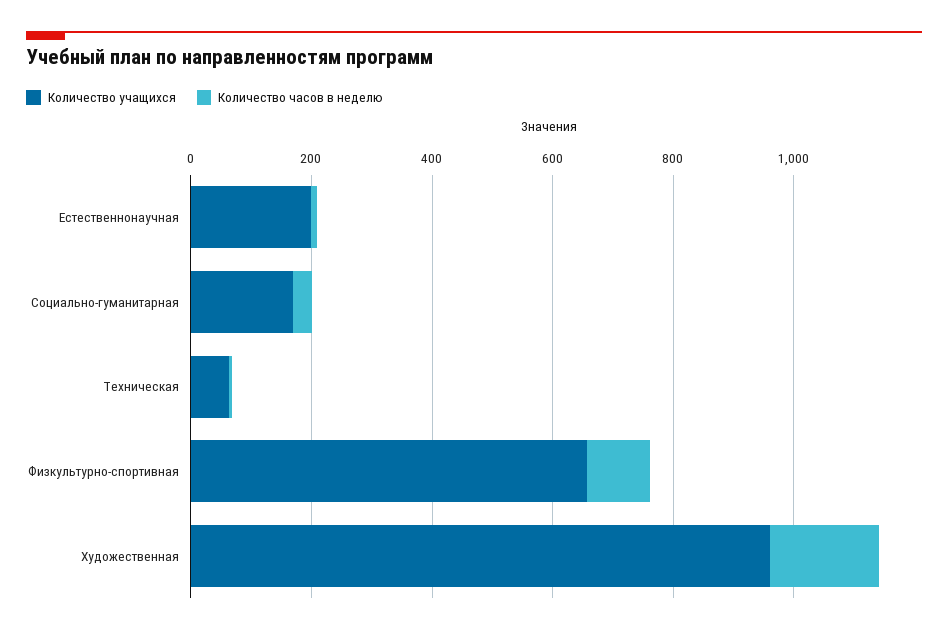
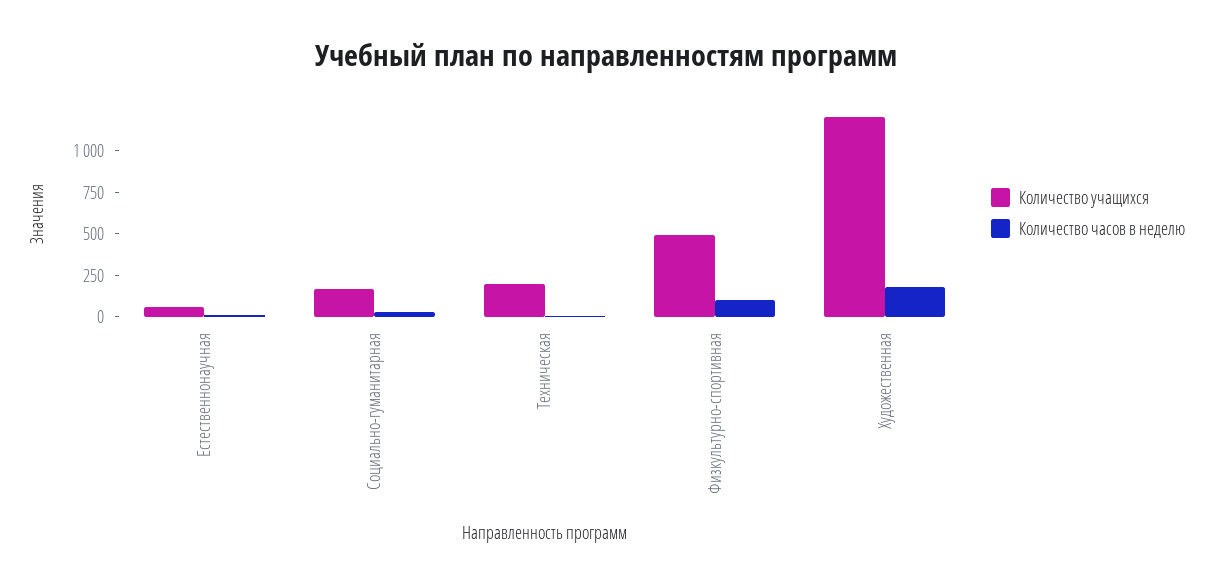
  {
    "Количество учащихся": {
-     "Естественнонаучная": 200,
+     "Естественнонаучная": 50,
      "Социально-гуманитарная": 150,
-     "Техническая": 50,
+     "Техническая": 200,
-     "Физкультурно-спортивная": 650,
+     "Физкультурно-спортивная": 500,
-     "Художественная": 950
+     "Художественная": 1200
    },
    "Количество часов в неделю": {
      "Естественнонаучная": 0,
      "Социально-гуманитарная": 50,
      "Техническая": 0,
      "Физкультурно-спортивная": 100,
      "Художественная": 200
    }
  }

